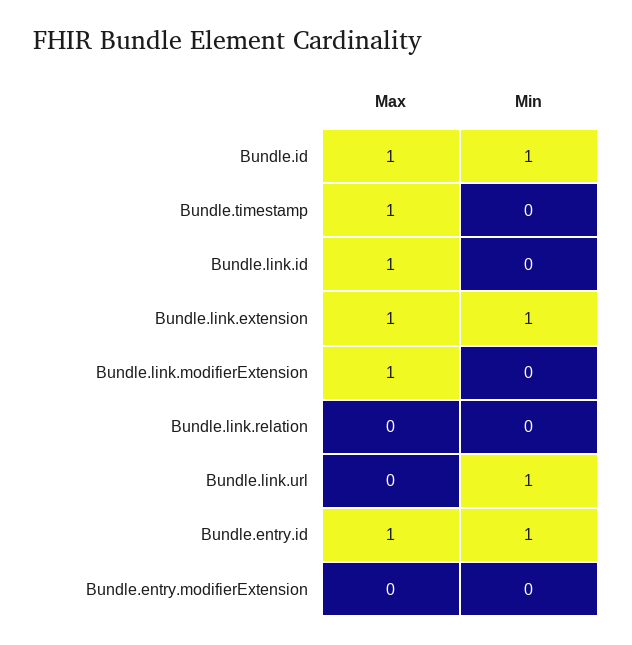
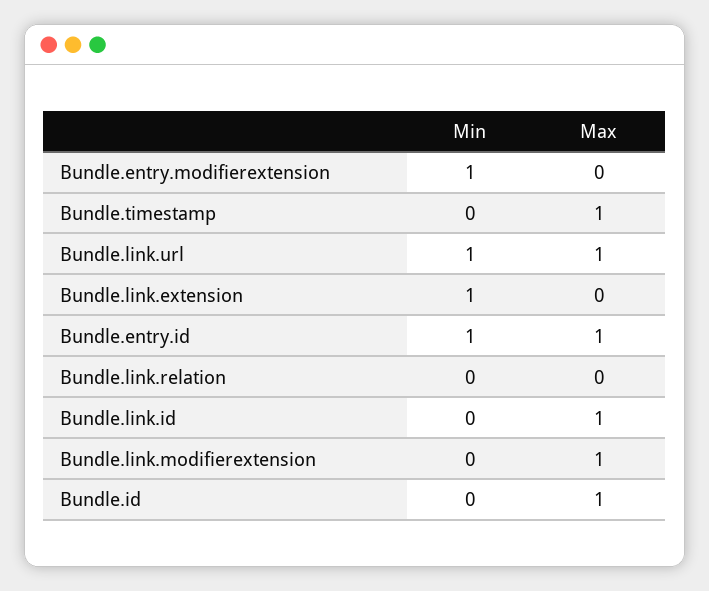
  {
    "Max": {
      "Bundle.id": 1,
      "Bundle.timestamp": 1,
      "Bundle.link.id": 1,
-     "Bundle.link.extension": 1,
+     "Bundle.link.extension": 0,
      "Bundle.link.modifierExtension": 1,
      "Bundle.link.relation": 0,
-     "Bundle.link.url": 0,
+     "Bundle.link.url": 1,
      "Bundle.entry.id": 1,
      "Bundle.entry.modifierExtension": 0
    },
    "Min": {
-     "Bundle.id": 1,
+     "Bundle.id": 0,
      "Bundle.timestamp": 0,
      "Bundle.link.id": 0,
      "Bundle.link.extension": 1,
      "Bundle.link.modifierExtension": 0,
      "Bundle.link.relation": 0,
      "Bundle.link.url": 1,
      "Bundle.entry.id": 1,
-     "Bundle.entry.modifierExtension": 0
+     "Bundle.entry.modifierExtension": 1
    }
  }

